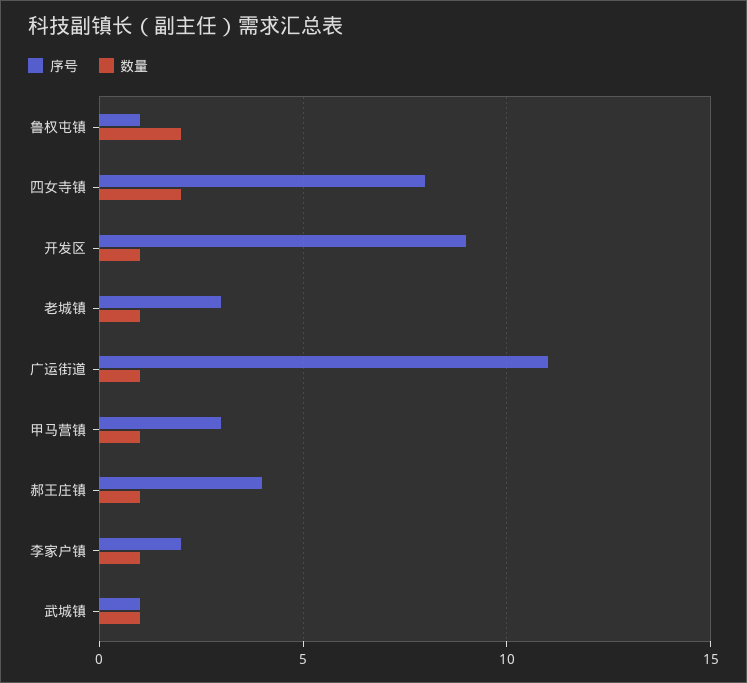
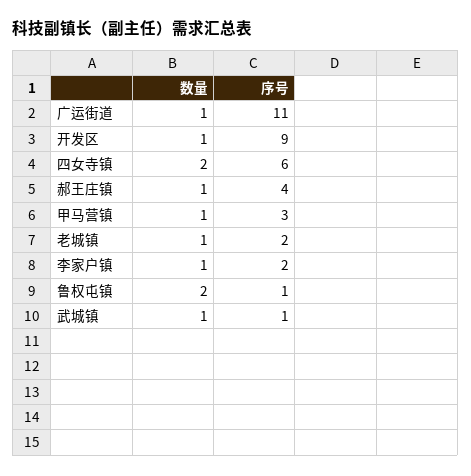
  {
    "序号": {
      "鲁权屯镇": 1,
-     "四女寺镇": 8,
+     "四女寺镇": 6,
      "开发区": 9,
-     "老城镇": 3,
+     "老城镇": 2,
      "广运街道": 11,
      "甲马营镇": 3,
      "郝王庄镇": 4,
      "李家户镇": 2,
      "武城镇": 1
    },
    "数量": {
      "鲁权屯镇": 2,
      "四女寺镇": 2,
      "开发区": 1,
      "老城镇": 1,
      "广运街道": 1,
      "甲马营镇": 1,
      "郝王庄镇": 1,
      "李家户镇": 1,
      "武城镇": 1
    }
  }

